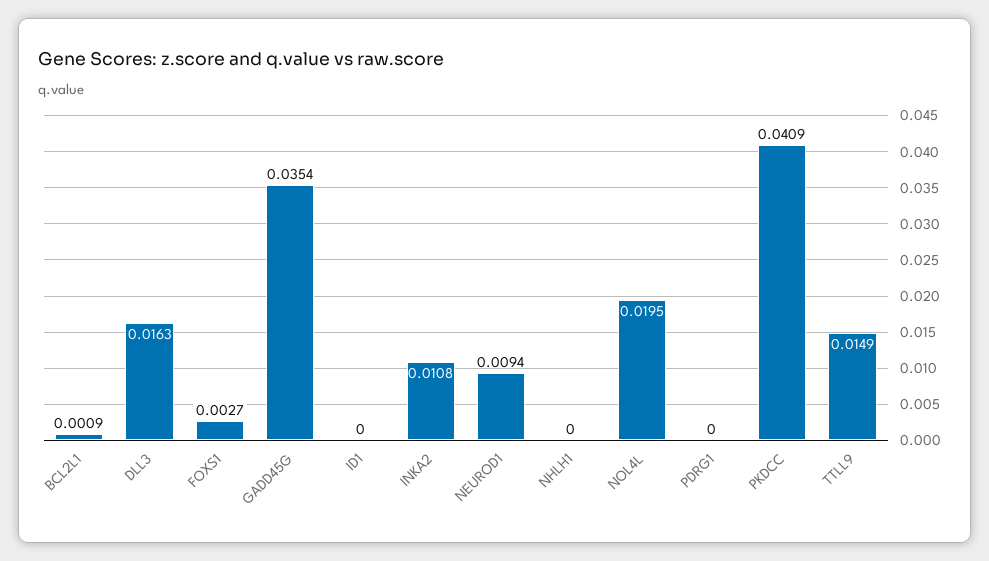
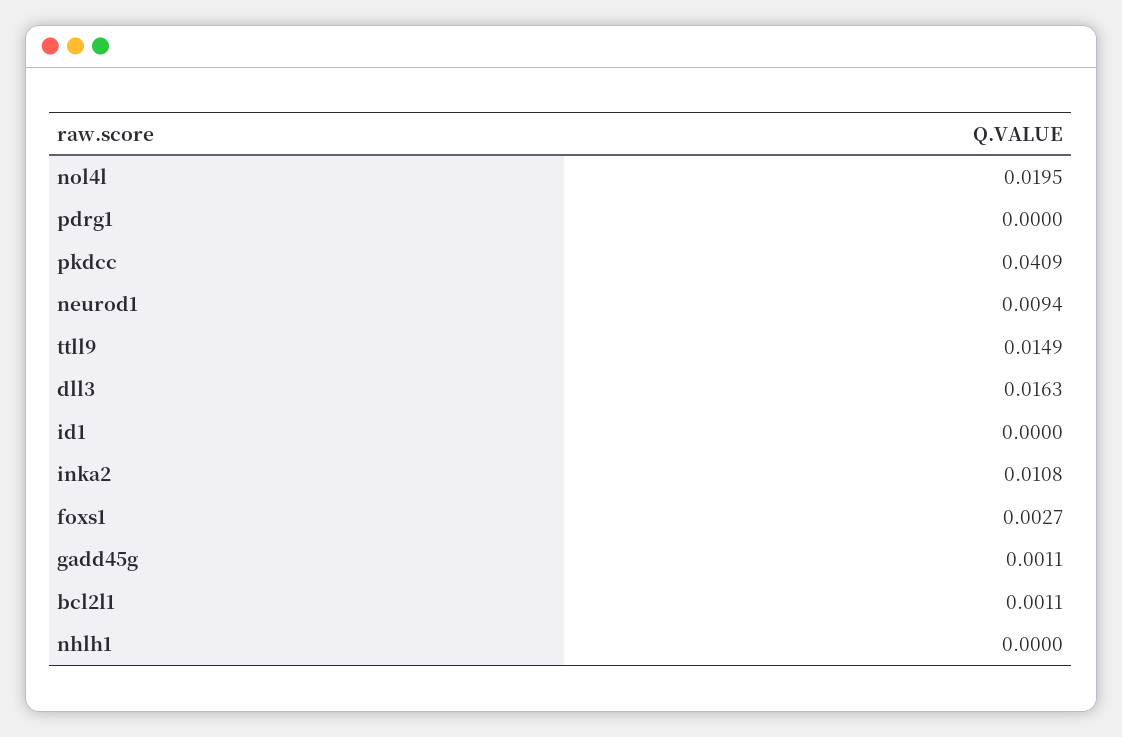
  {
-   "BCL2L1": 0.0009,
+   "BCL2L1": 0.0011,
    "DLL3": 0.0163,
    "FOXS1": 0.0027,
-   "GADD45G": 0.0354,
+   "GADD45G": 0.0011,
    "ID1": 0,
    "INKA2": 0.0108,
    "NEUROD1": 0.0094,
    "NHLH1": 0,
    "NOL4L": 0.0195,
    "PDRG1": 0,
    "PKDCC": 0.0409,
    "TTLL9": 0.0149
  }

